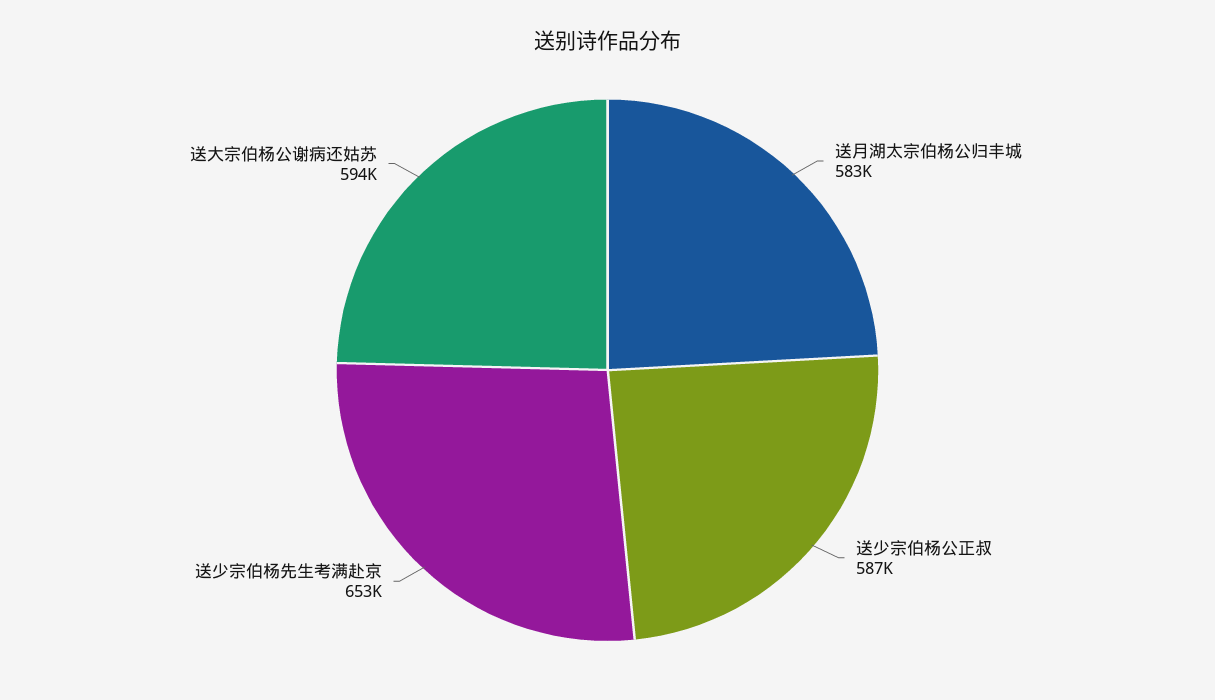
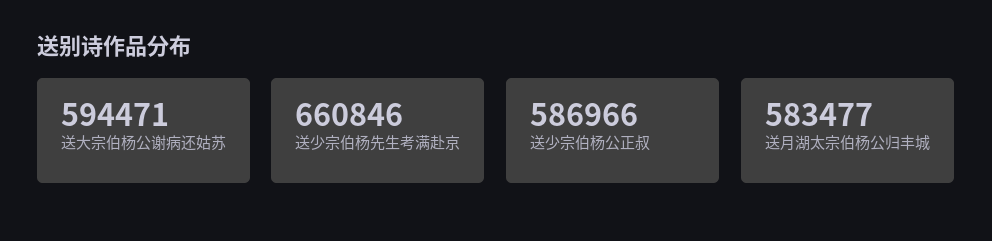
  {
    "送月湖太宗伯杨公归丰城": 583477,
    "送少宗伯杨公正叔": 586966,
-   "送少宗伯杨先生考满赴京": 653000,
+   "送少宗伯杨先生考满赴京": 660846,
    "送大宗伯杨公谢病还姑苏": 594471
  }

